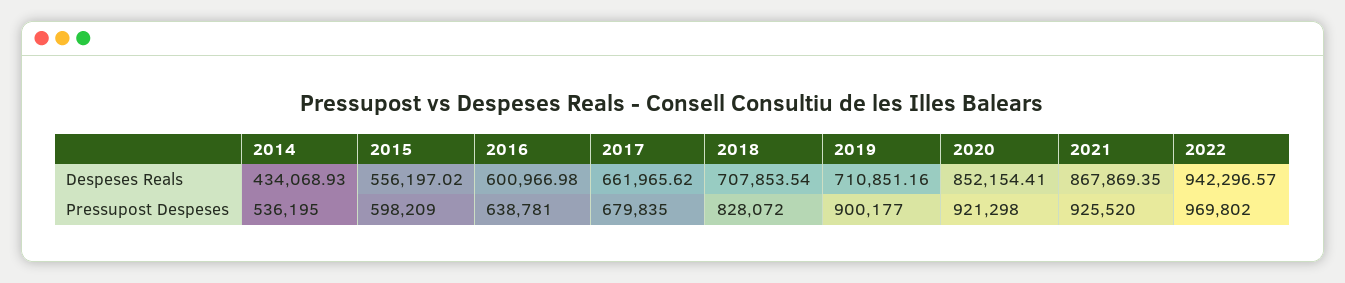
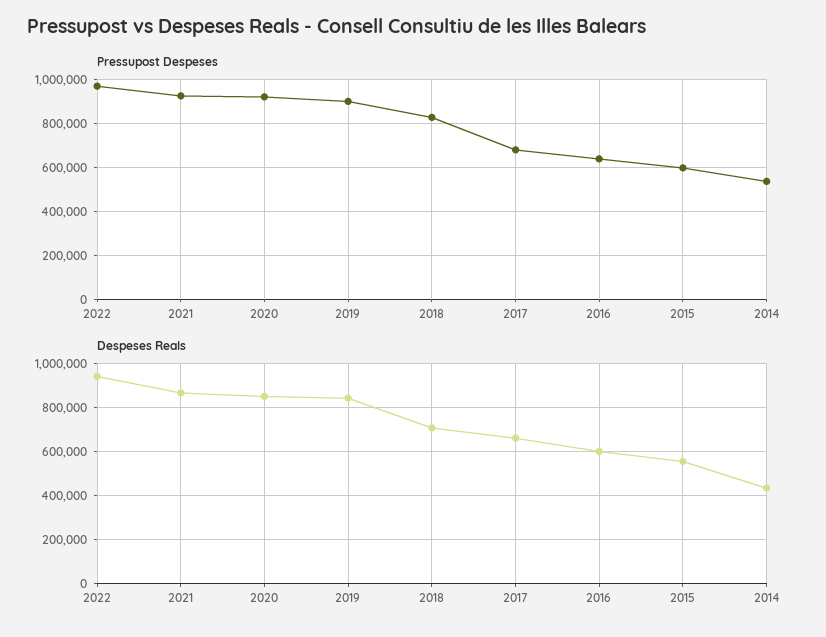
  {
    "Despeses Reals": {
      "2014": 434068.93,
      "2015": 556197.02,
      "2016": 600966.98,
      "2017": 661965.62,
      "2018": 707853.54,
-     "2019": 710851.16,
+     "2019": 850000,
      "2020": 852154.41,
      "2021": 867869.35,
      "2022": 942296.57
    },
    "Pressupost Despeses": {
      "2014": 536195,
      "2015": 598209,
      "2016": 638781,
      "2017": 679835,
      "2018": 828072,
      "2019": 900177,
      "2020": 921298,
      "2021": 925520,
      "2022": 969802
    }
  }

